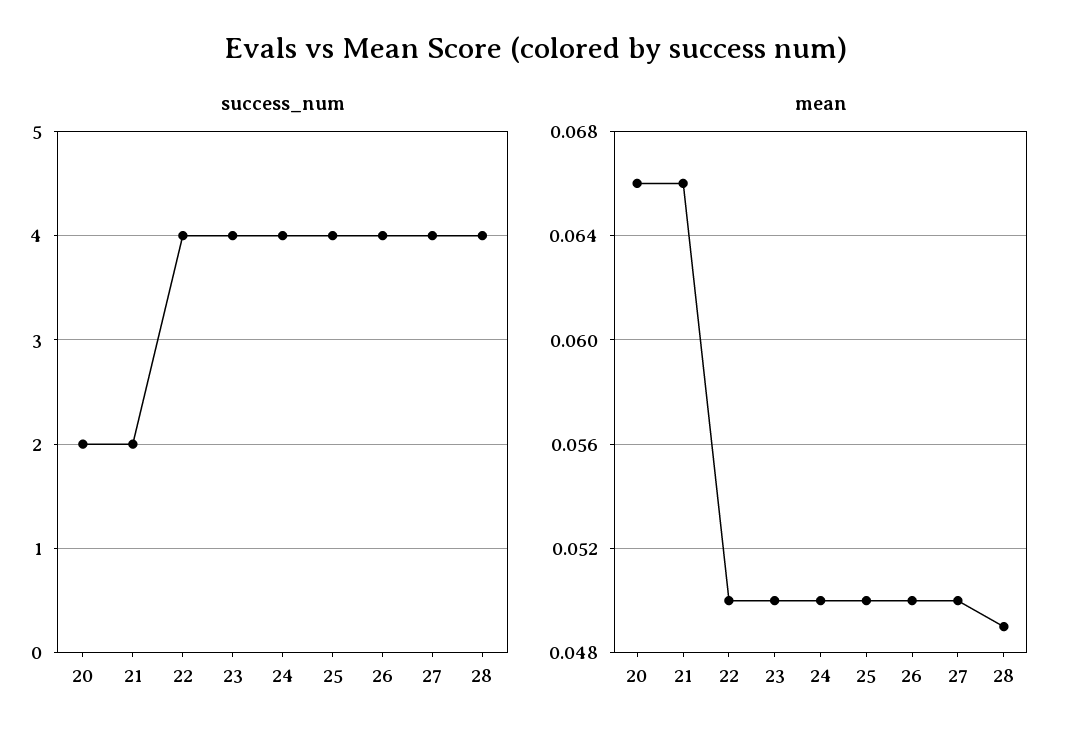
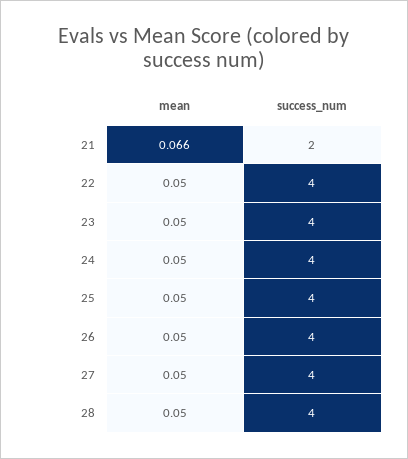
  {
    "success_num": {
-     "20": 2,
      "21": 2,
      "22": 4,
      "23": 4,
      "24": 4,
      "25": 4,
      "26": 4,
      "27": 4,
      "28": 4
    },
    "mean": {
-     "20": 0.066,
      "21": 0.066,
      "22": 0.05,
      "23": 0.05,
      "24": 0.05,
      "25": 0.05,
      "26": 0.05,
      "27": 0.05,
-     "28": 0.049
+     "28": 0.05
    }
  }

